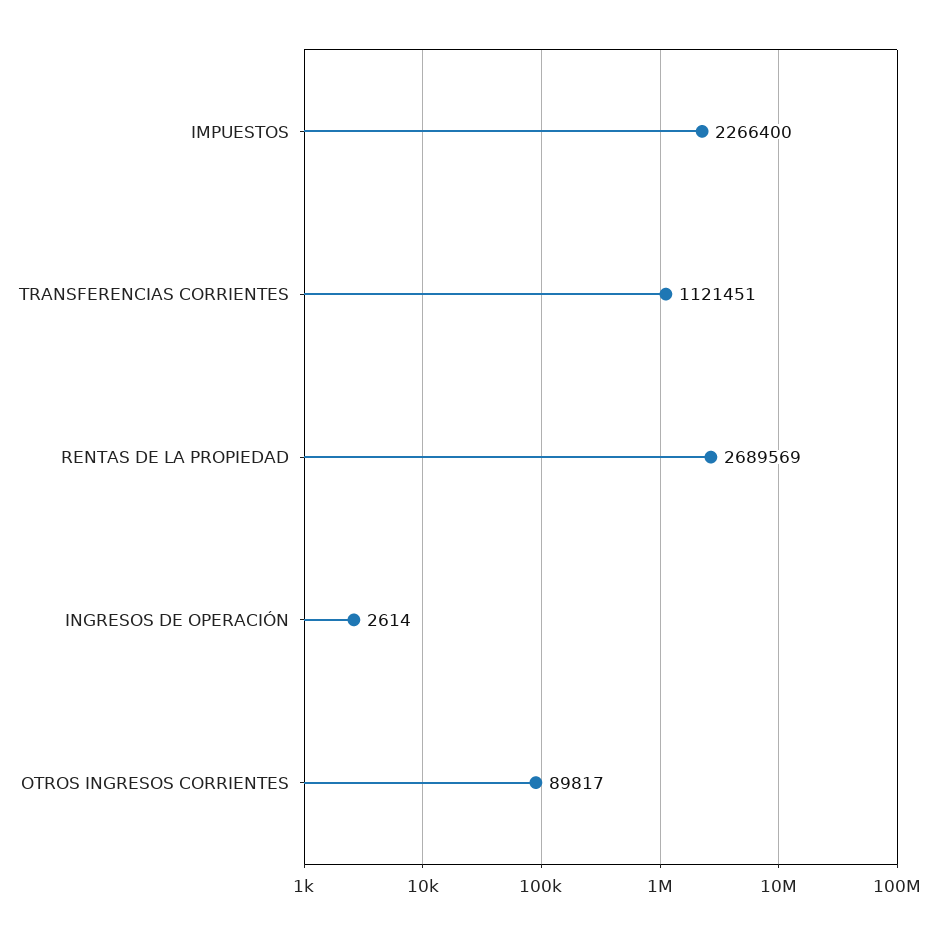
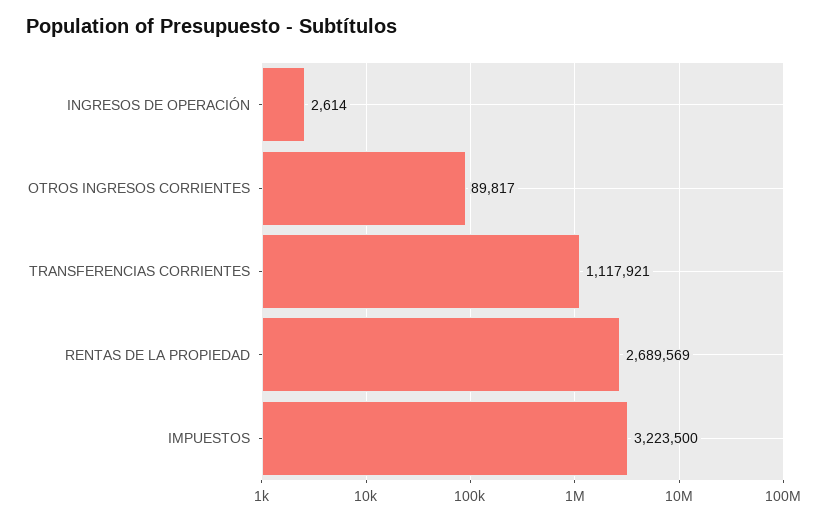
  {
-   "IMPUESTOS": 2266400,
+   "IMPUESTOS": 3223500,
-   "TRANSFERENCIAS CORRIENTES": 1121451,
+   "TRANSFERENCIAS CORRIENTES": 1117921,
    "RENTAS DE LA PROPIEDAD": 2689569,
    "INGRESOS DE OPERACIÓN": 2614,
    "OTROS INGRESOS CORRIENTES": 89817
  }

